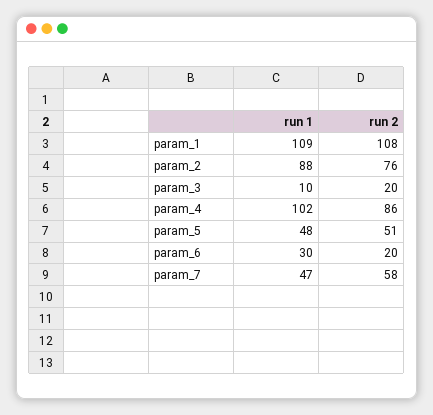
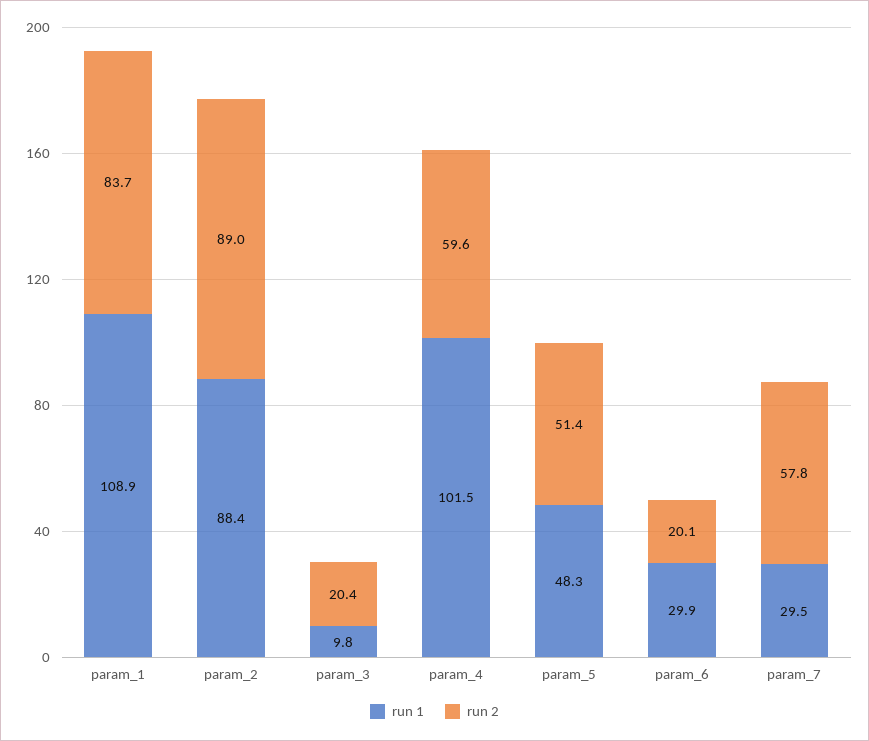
  {
    "run 1": {
      "param_1": 108.9,
      "param_2": 88.4,
      "param_3": 9.8,
      "param_4": 101.5,
      "param_5": 48.3,
      "param_6": 29.9,
-     "param_7": 47
+     "param_7": 29.5
    },
    "run 2": {
-     "param_1": 108,
+     "param_1": 83.7,
-     "param_2": 76,
+     "param_2": 89,
      "param_3": 20.4,
-     "param_4": 86,
+     "param_4": 59.6,
      "param_5": 51.4,
      "param_6": 20.1,
      "param_7": 57.8
    }
  }

